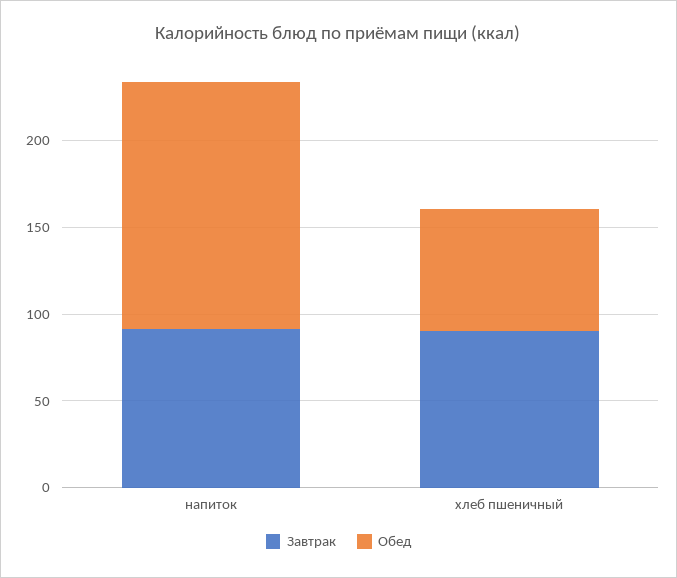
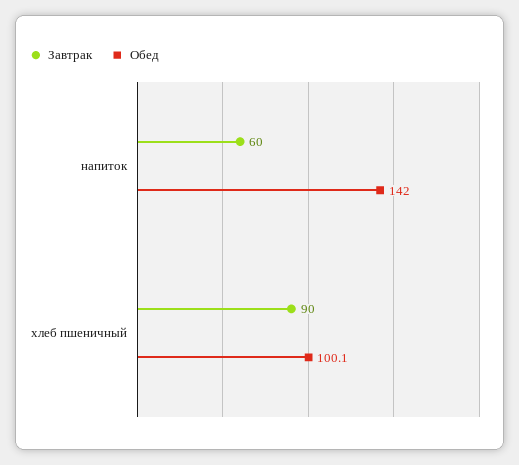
  {
    "Завтрак": {
-     "напиток": 90,
+     "напиток": 60,
      "хлеб пшеничный": 90
    },
    "Обед": {
      "напиток": 142,
-     "хлеб пшеничный": 70
+     "хлеб пшеничный": 100.1
    }
  }

